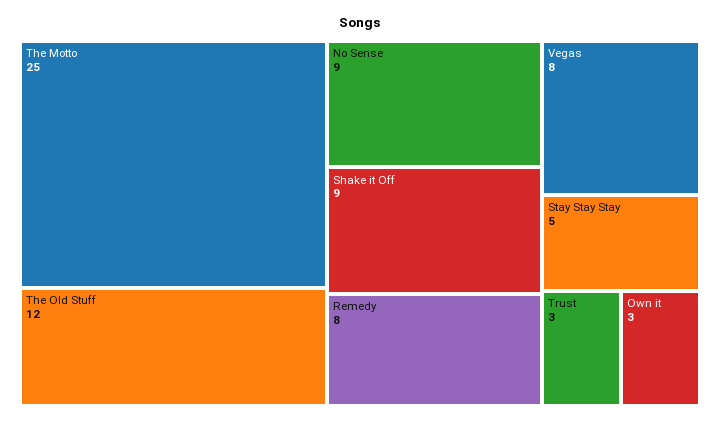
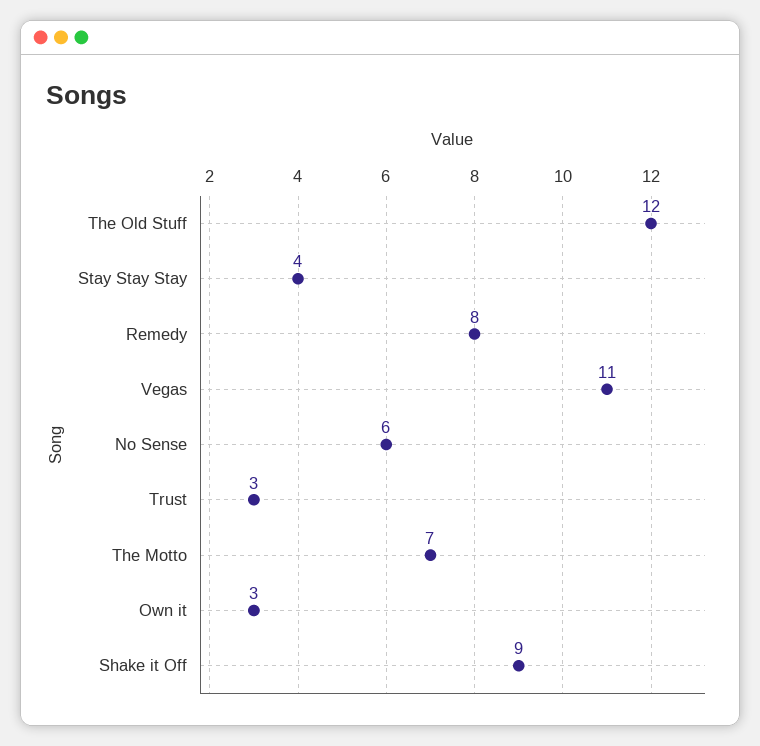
  {
-   "The Motto": 25,
+   "The Motto": 7,
    "The Old Stuff": 12,
-   "No Sense": 9,
+   "No Sense": 6,
    "Shake it Off": 9,
    "Remedy": 8,
-   "Vegas": 8,
+   "Vegas": 11,
-   "Stay Stay Stay": 5,
+   "Stay Stay Stay": 4,
    "Trust": 3,
    "Own it": 3
  }

